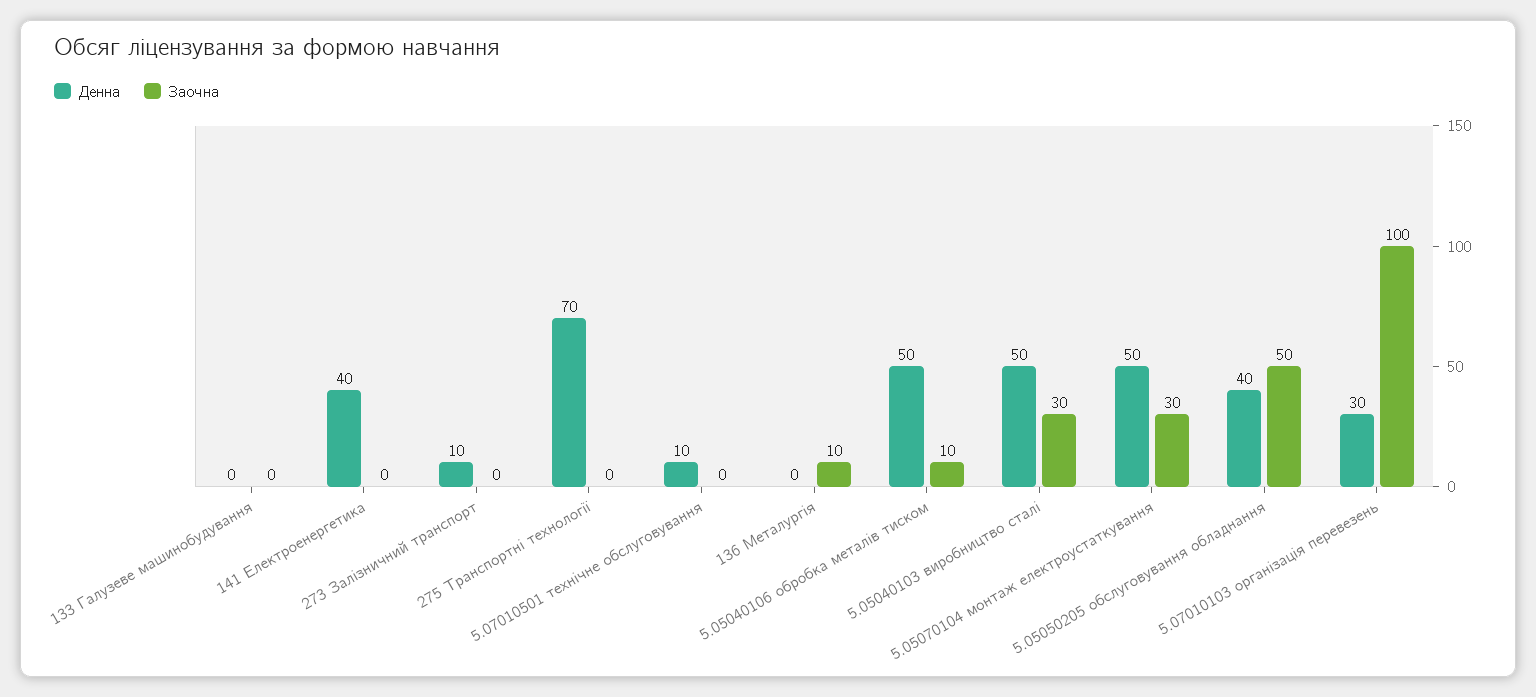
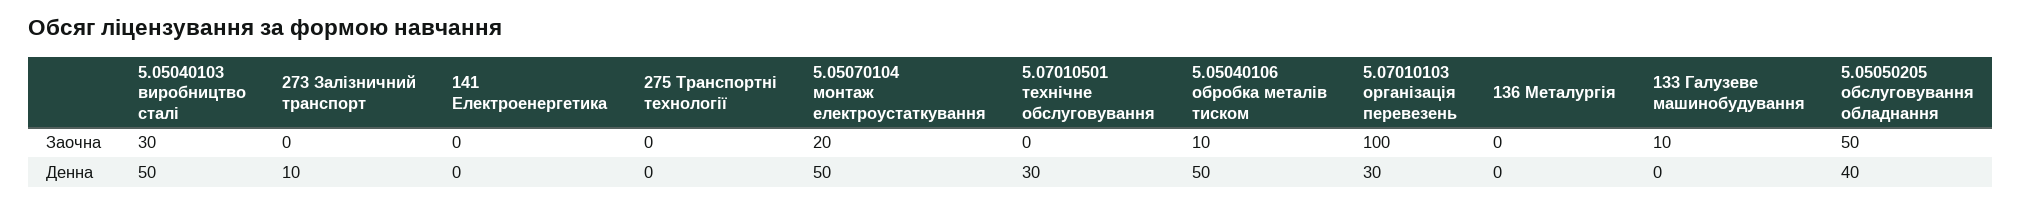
  {
    "Денна": {
      "133 Галузеве машинобудування": 0,
-     "141 Електроенергетика": 40,
+     "141 Електроенергетика": 0,
      "273 Залізничний транспорт": 10,
-     "275 Транспортні технології": 70,
+     "275 Транспортні технології": 0,
-     "5.07010501 технічне обслуговування": 10,
+     "5.07010501 технічне обслуговування": 30,
      "136 Металургія": 0,
      "5.05040106 обробка металів тиском": 50,
      "5.05040103 виробництво сталі": 50,
      "5.05070104 монтаж електроустаткування": 50,
      "5.05050205 обслуговування обладнання": 40,
      "5.07010103 організація перевезень": 30
    },
    "Заочна": {
-     "133 Галузеве машинобудування": 0,
+     "133 Галузеве машинобудування": 10,
      "141 Електроенергетика": 0,
      "273 Залізничний транспорт": 0,
      "275 Транспортні технології": 0,
      "5.07010501 технічне обслуговування": 0,
-     "136 Металургія": 10,
+     "136 Металургія": 0,
      "5.05040106 обробка металів тиском": 10,
      "5.05040103 виробництво сталі": 30,
-     "5.05070104 монтаж електроустаткування": 30,
+     "5.05070104 монтаж електроустаткування": 20,
      "5.05050205 обслуговування обладнання": 50,
      "5.07010103 організація перевезень": 100
    }
  }

